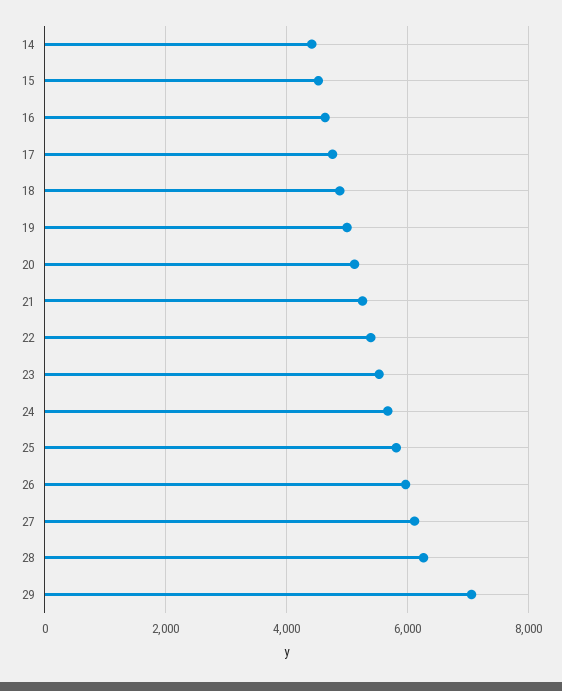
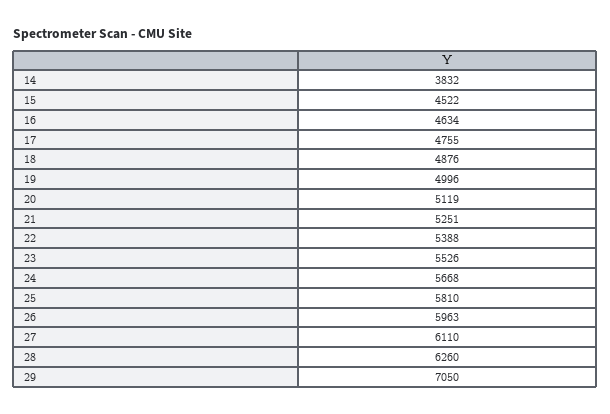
  {
-   "14": 4400,
+   "14": 3832,
    "15": 4522,
    "16": 4634,
    "17": 4755,
    "18": 4876,
    "19": 4996,
    "20": 5119,
    "21": 5251,
    "22": 5388,
    "23": 5526,
    "24": 5668,
    "25": 5810,
    "26": 5963,
    "27": 6110,
    "28": 6260,
    "29": 7050
  }

